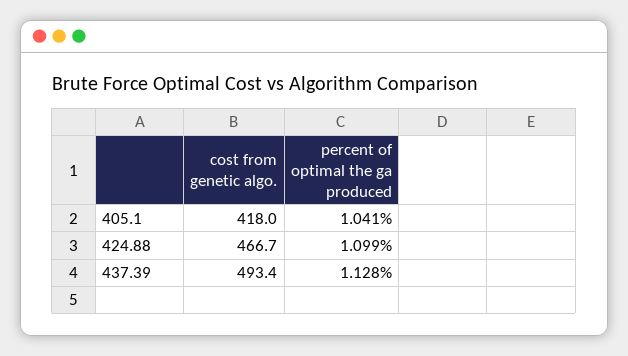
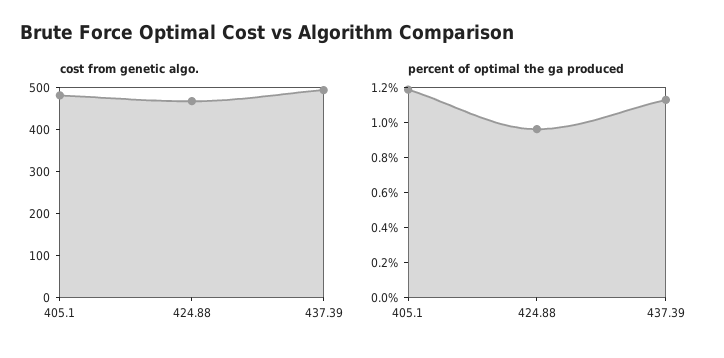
  {
    "cost from genetic algo.": {
-     "405.1": 418,
+     "405.1": 480,
      "424.88": 466.7,
      "437.39": 493.4
    },
    "percent of optimal the ga produced": {
-     "405.1": 1.041,
+     "405.1": 1.2,
-     "424.88": 1.099,
+     "424.88": 0.95,
      "437.39": 1.128
    }
  }

